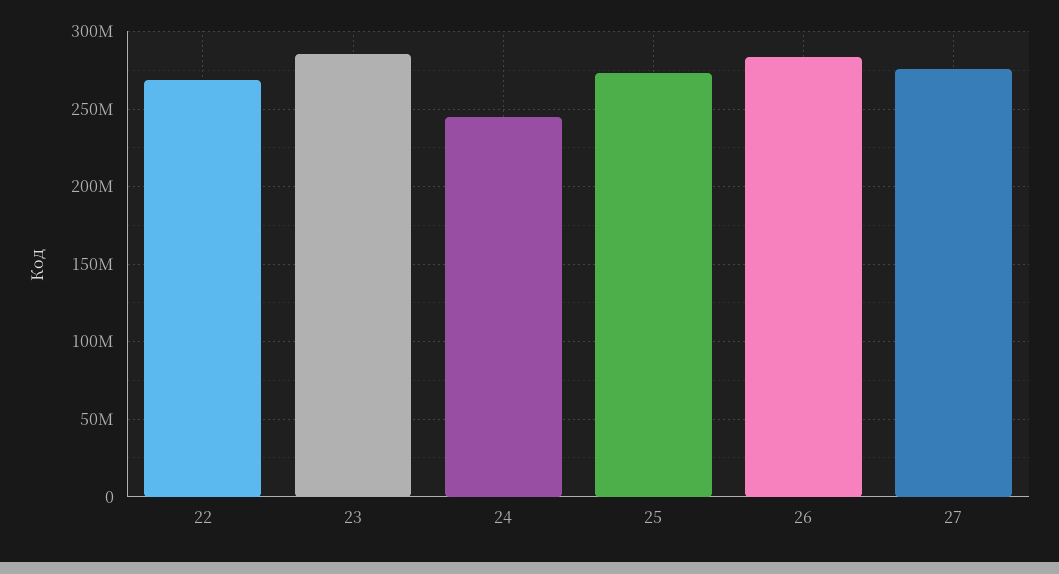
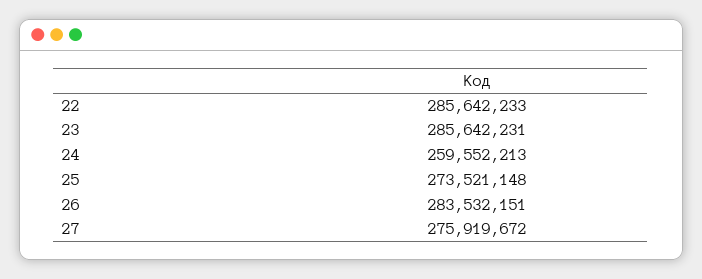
  {
-   "22": 270000000,
+   "22": 285642233,
    "23": 285642231,
-   "24": 245000000,
+   "24": 259552213,
    "25": 273521148,
    "26": 283532151,
    "27": 275919672
  }

